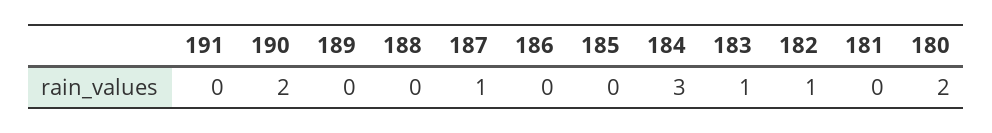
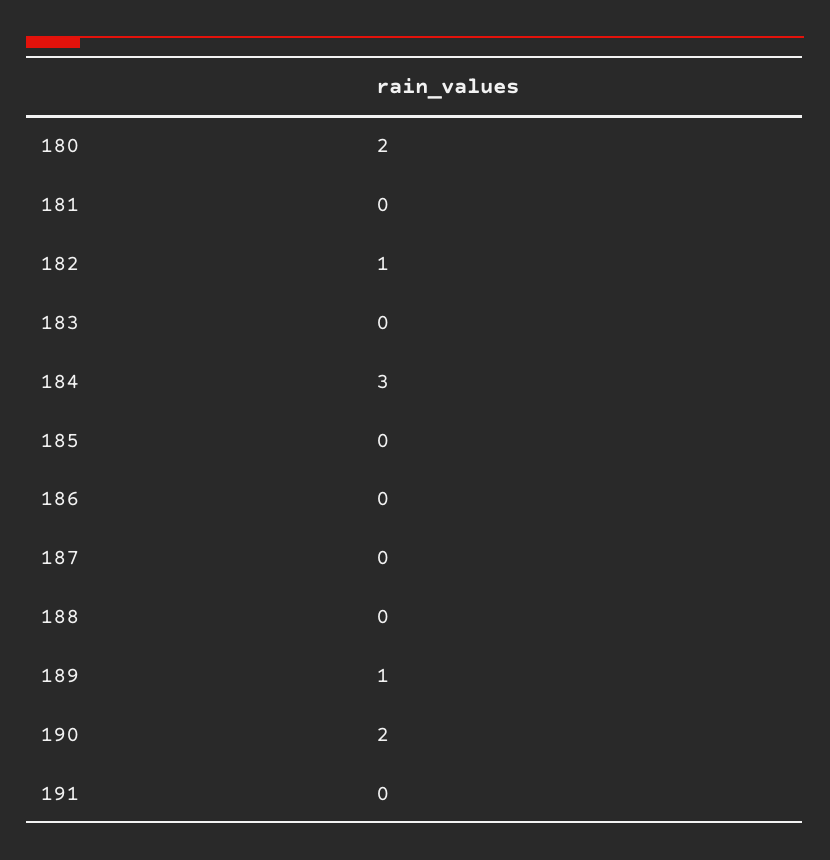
  {
    "191": 0,
    "190": 2,
-   "189": 0,
+   "189": 1,
    "188": 0,
-   "187": 1,
+   "187": 0,
    "186": 0,
    "185": 0,
    "184": 3,
-   "183": 1,
+   "183": 0,
    "182": 1,
    "181": 0,
    "180": 2
  }

